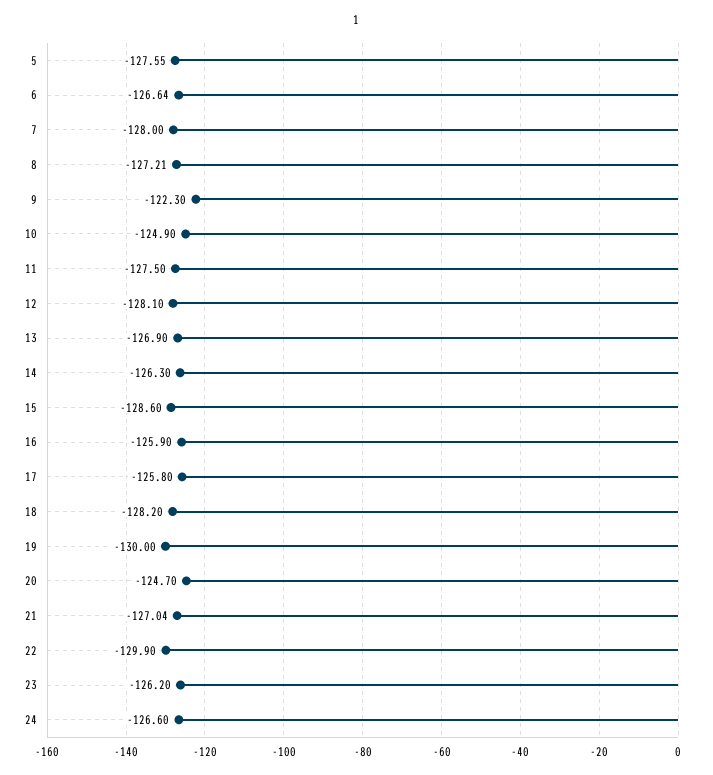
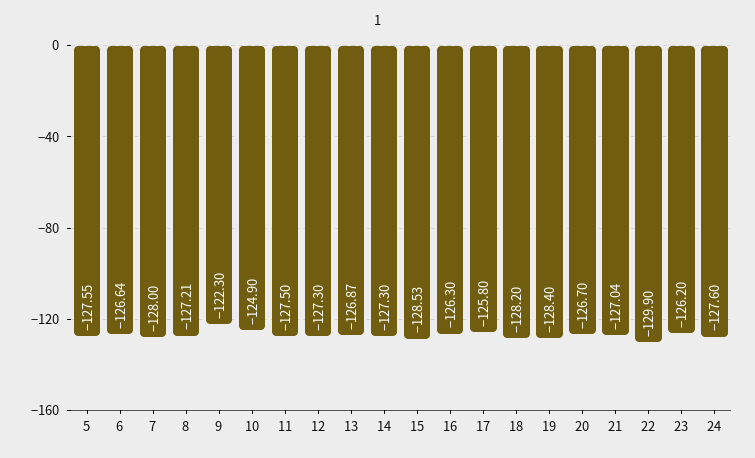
  {
    "5": -127.55,
    "6": -126.64,
    "7": -128,
    "8": -127.21,
    "9": -122.3,
    "10": -124.9,
    "11": -127.5,
-   "12": -128.1,
+   "12": -127.3,
-   "13": -126.9,
+   "13": -126.87,
-   "14": -126.3,
+   "14": -127.3,
-   "15": -128.6,
+   "15": -128.53,
-   "16": -125.9,
+   "16": -126.3,
    "17": -125.8,
    "18": -128.2,
-   "19": -130,
+   "19": -128.4,
-   "20": -124.7,
+   "20": -126.7,
    "21": -127.04,
    "22": -129.9,
    "23": -126.2,
-   "24": -126.6
+   "24": -127.6
  }

